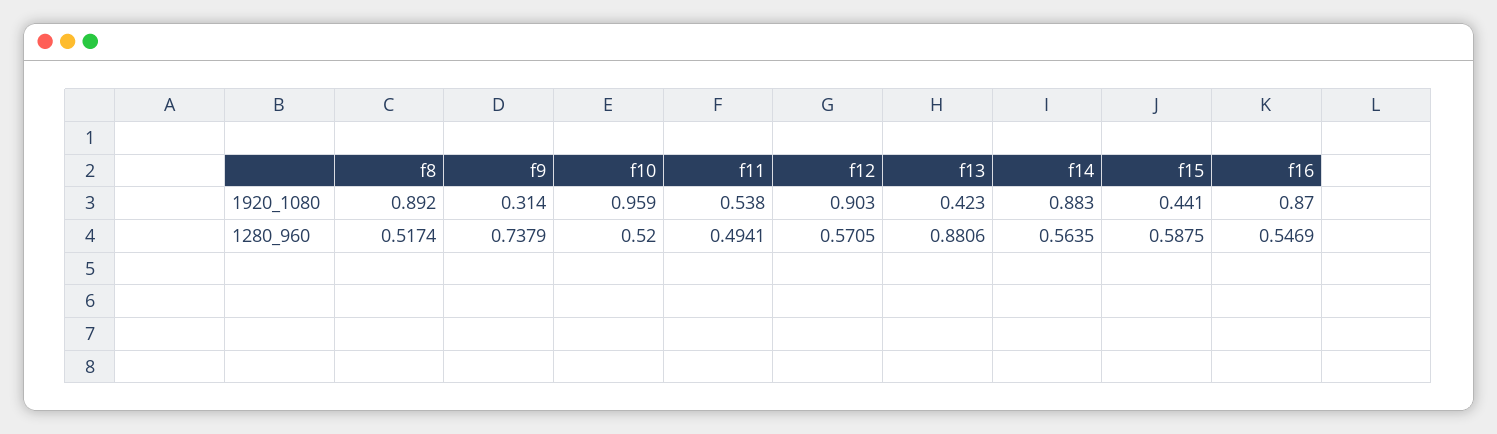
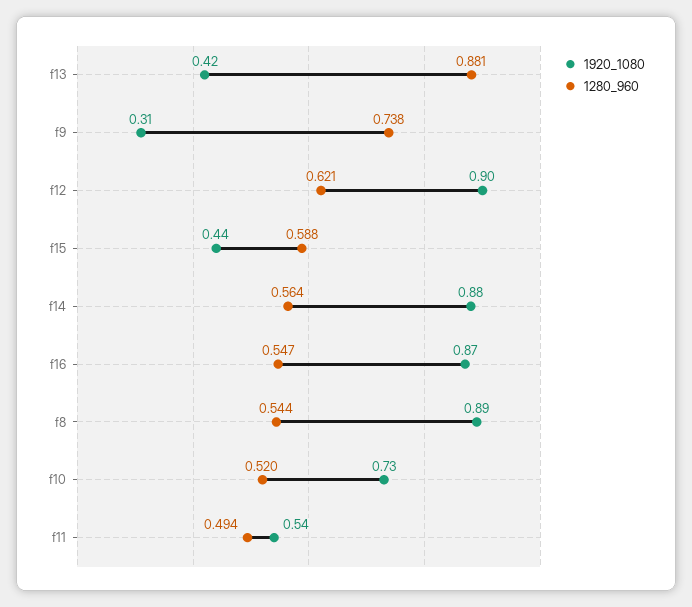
  {
    "1920_1080": {
      "f8": 0.892,
      "f9": 0.314,
-     "f10": 0.959,
+     "f10": 0.73,
      "f11": 0.538,
      "f12": 0.903,
      "f13": 0.423,
      "f14": 0.883,
      "f15": 0.441,
      "f16": 0.87
    },
    "1280_960": {
-     "f8": 0.5174,
+     "f8": 0.544,
      "f9": 0.7379,
      "f10": 0.52,
      "f11": 0.4941,
-     "f12": 0.5705,
+     "f12": 0.621,
      "f13": 0.8806,
      "f14": 0.5635,
      "f15": 0.5875,
      "f16": 0.5469
    }
  }

